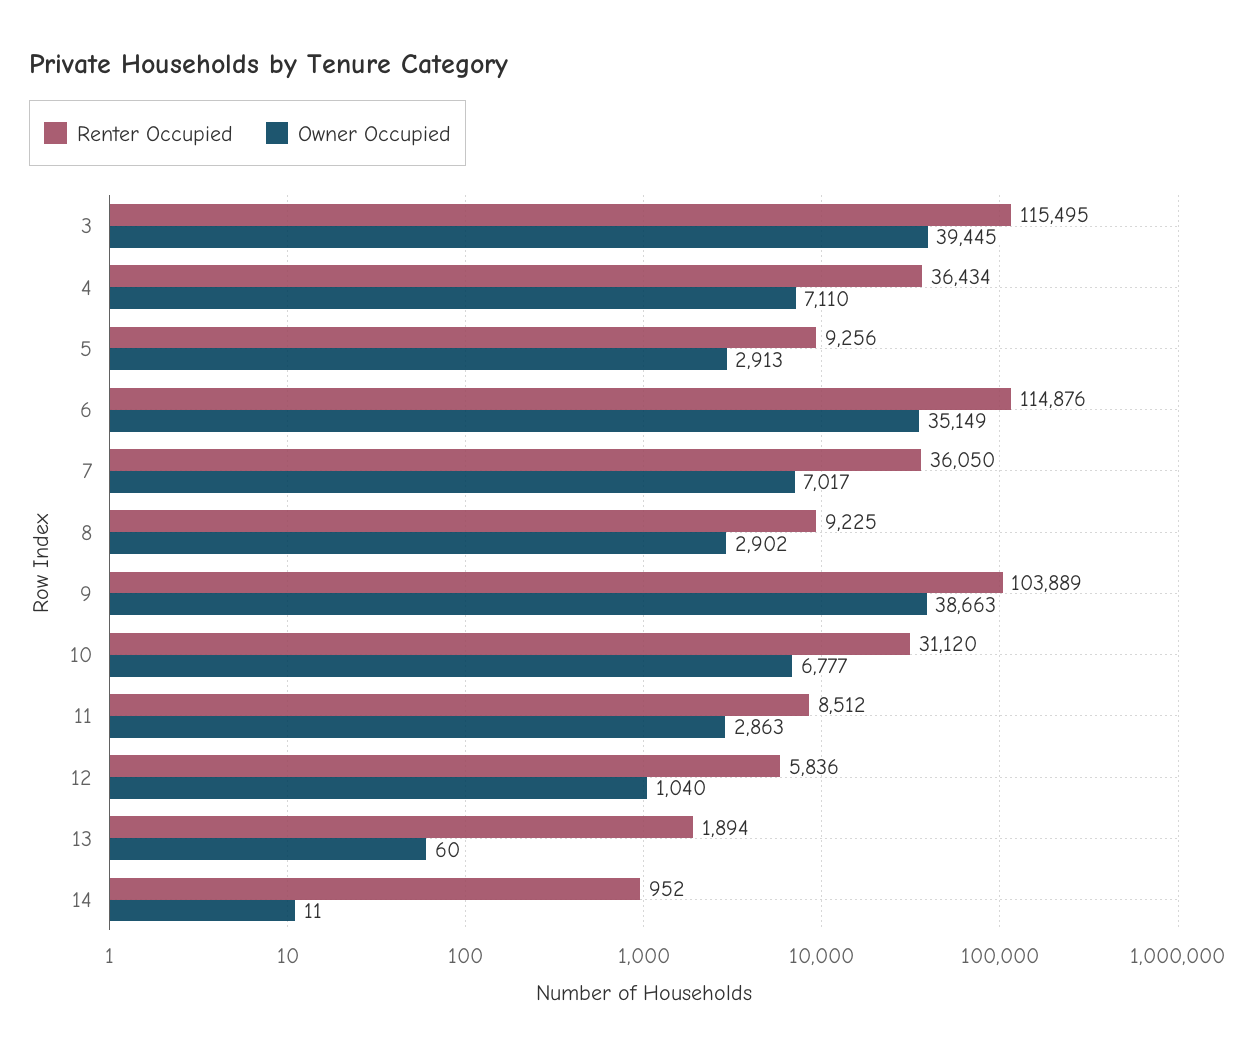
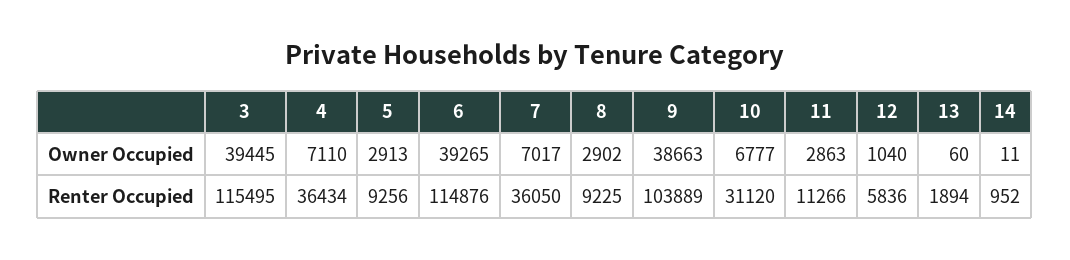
  {
    "Renter Occupied": {
      "3": 115495,
      "4": 36434,
      "5": 9256,
      "6": 114876,
      "7": 36050,
      "8": 9225,
      "9": 103889,
      "10": 31120,
-     "11": 8512,
+     "11": 11266,
      "12": 5836,
      "13": 1894,
      "14": 952
    },
    "Owner Occupied": {
      "3": 39445,
      "4": 7110,
      "5": 2913,
-     "6": 35149,
+     "6": 39265,
      "7": 7017,
      "8": 2902,
      "9": 38663,
      "10": 6777,
      "11": 2863,
      "12": 1040,
      "13": 60,
      "14": 11
    }
  }

